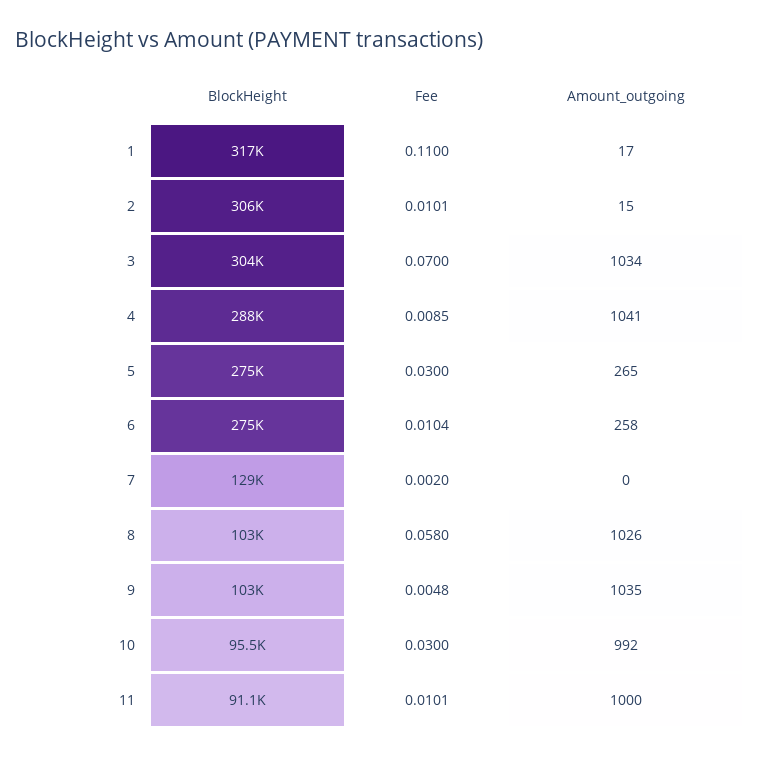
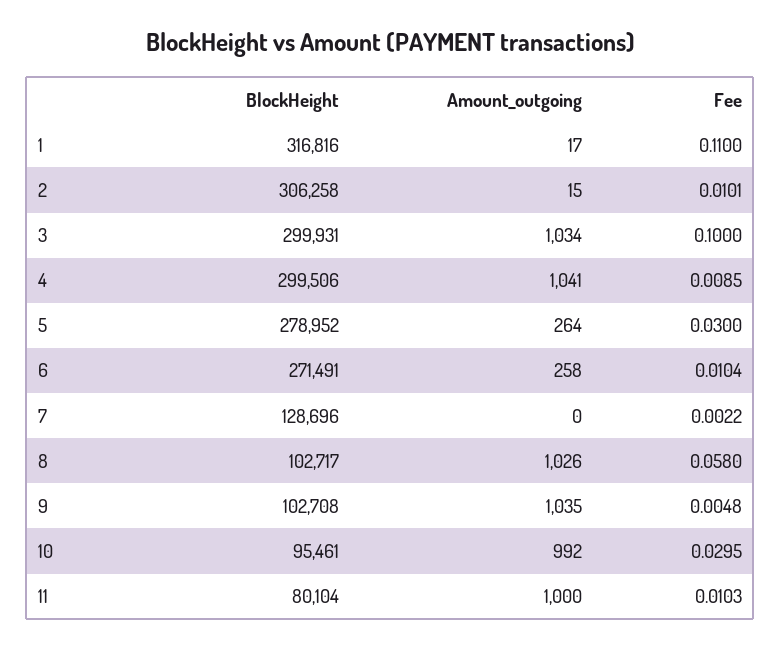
  {
    "BlockHeight": {
      "1": 316816,
      "2": 306258,
-     "3": 304000,
+     "3": 299931,
-     "4": 288000,
+     "4": 299506,
-     "5": 275000,
+     "5": 278952,
-     "6": 275000,
+     "6": 271491,
      "7": 128696,
      "8": 102717,
      "9": 102708,
      "10": 95461,
-     "11": 91100
+     "11": 80104
    },
    "Fee": {
      "1": 0.11,
      "2": 0.0101,
-     "3": 0.07,
+     "3": 0.1,
      "4": 0.0085,
      "5": 0.03,
      "6": 0.0104,
-     "7": 0.002,
+     "7": 0.0022,
      "8": 0.058,
      "9": 0.0048,
-     "10": 0.03,
+     "10": 0.0295,
-     "11": 0.0101
+     "11": 0.0103
    },
    "Amount_outgoing": {
      "1": 17,
      "2": 15,
      "3": 1034,
      "4": 1041,
-     "5": 265,
+     "5": 264,
      "6": 258,
      "7": 0,
      "8": 1026,
      "9": 1035,
      "10": 992,
      "11": 1000
    }
  }

